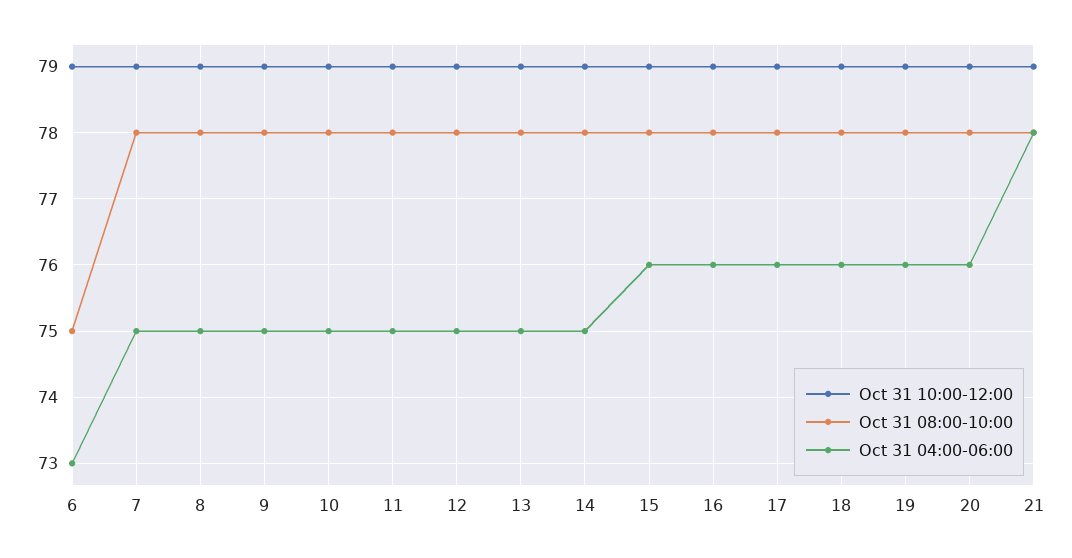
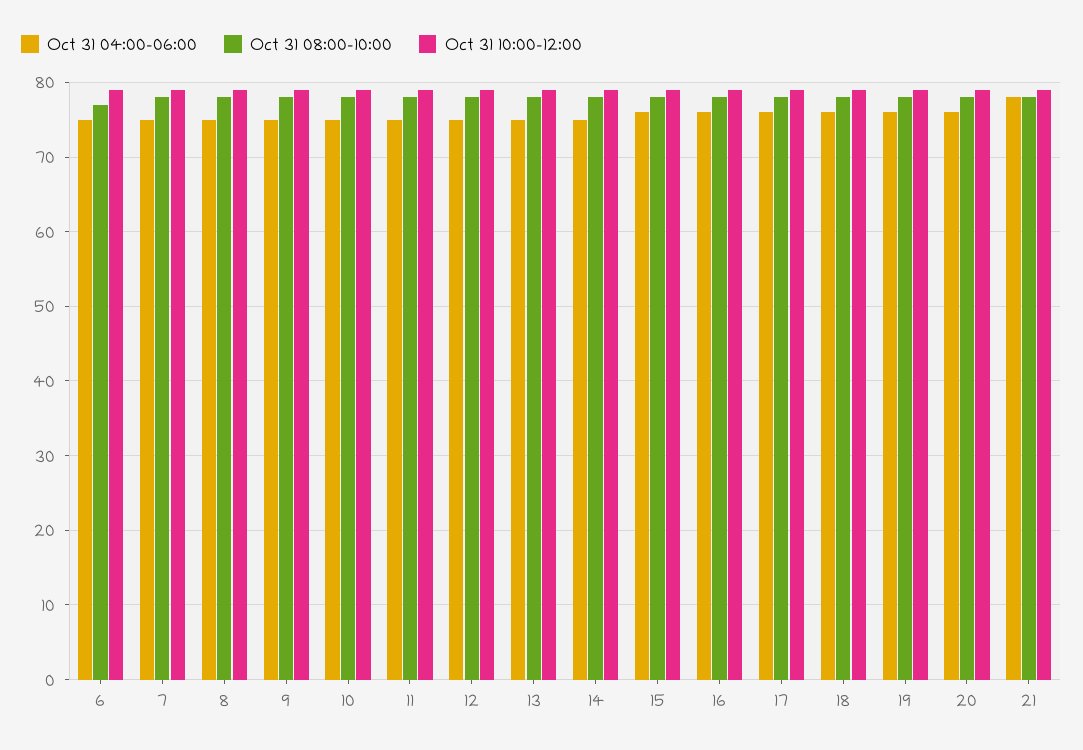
  {
    "Oct 31 10:00-12:00": {
      "6": 79,
      "7": 79,
      "8": 79,
      "9": 79,
      "10": 79,
      "11": 79,
      "12": 79,
      "13": 79,
      "14": 79,
      "15": 79,
      "16": 79,
      "17": 79,
      "18": 79,
      "19": 79,
      "20": 79,
      "21": 79
    },
    "Oct 31 08:00-10:00": {
-     "6": 75,
+     "6": 77,
      "7": 78,
      "8": 78,
      "9": 78,
      "10": 78,
      "11": 78,
      "12": 78,
      "13": 78,
      "14": 78,
      "15": 78,
      "16": 78,
      "17": 78,
      "18": 78,
      "19": 78,
      "20": 78,
      "21": 78
    },
    "Oct 31 04:00-06:00": {
-     "6": 73,
+     "6": 75,
      "7": 75,
      "8": 75,
      "9": 75,
      "10": 75,
      "11": 75,
      "12": 75,
      "13": 75,
      "14": 75,
      "15": 76,
      "16": 76,
      "17": 76,
      "18": 76,
      "19": 76,
      "20": 76,
      "21": 78
    }
  }

